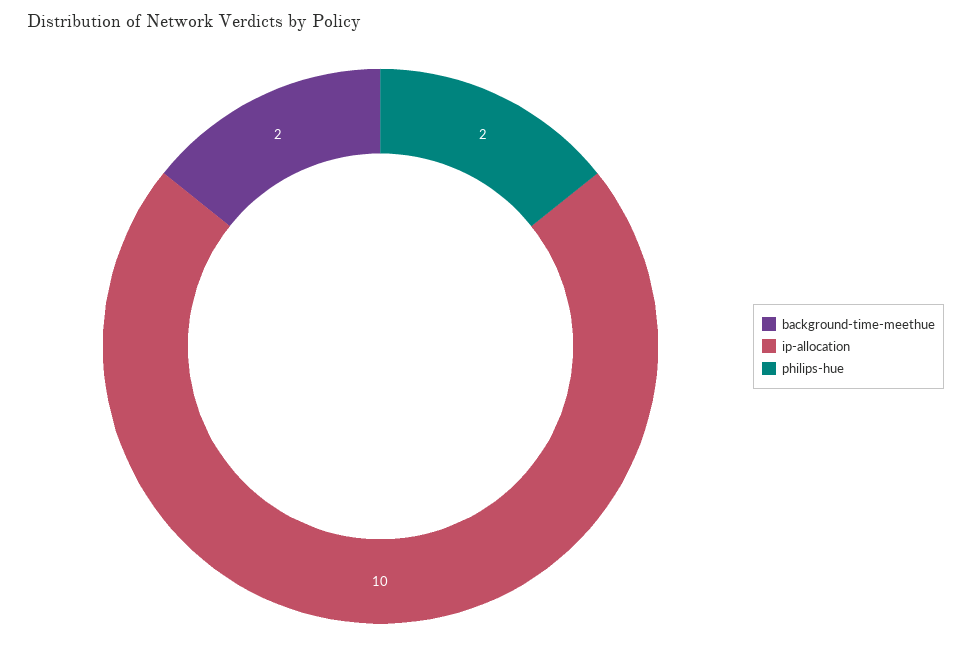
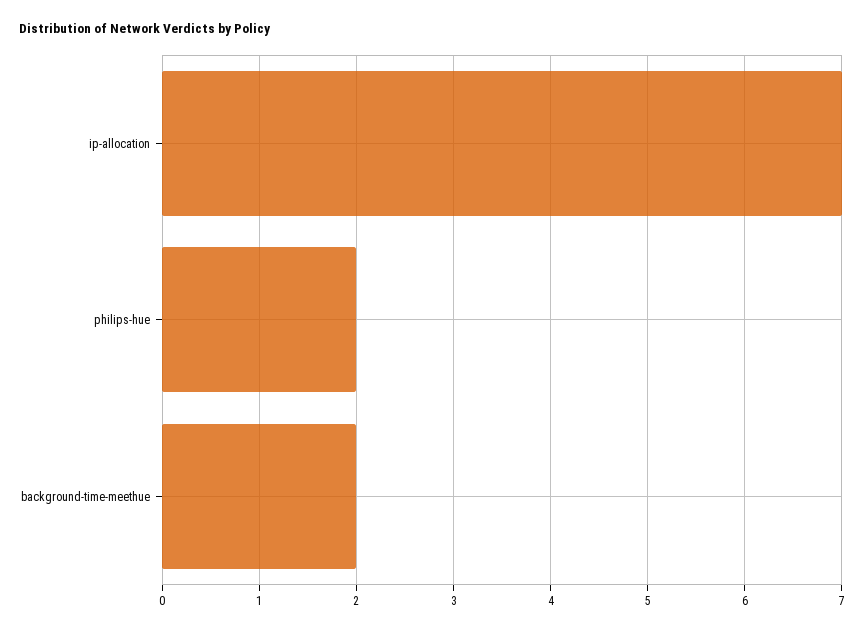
  {
    "background-time-meethue": 2,
-   "ip-allocation": 10,
+   "ip-allocation": 7,
    "philips-hue": 2
  }

